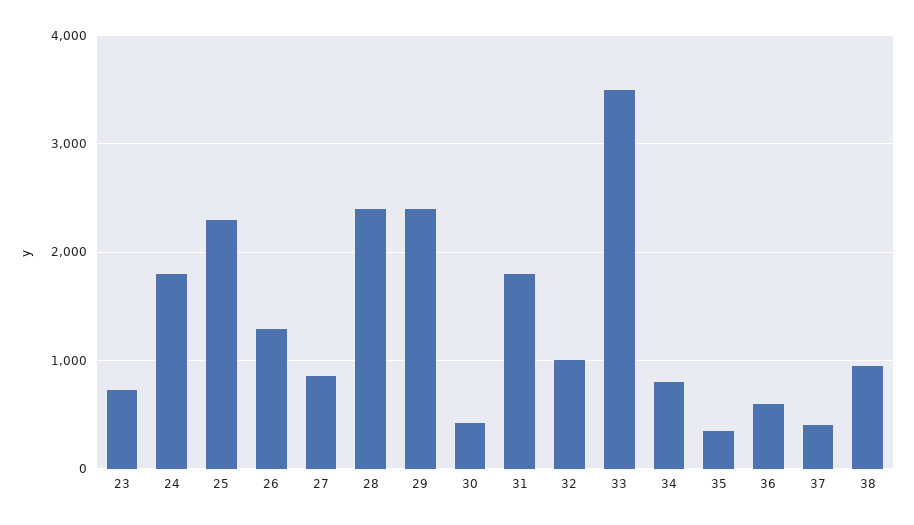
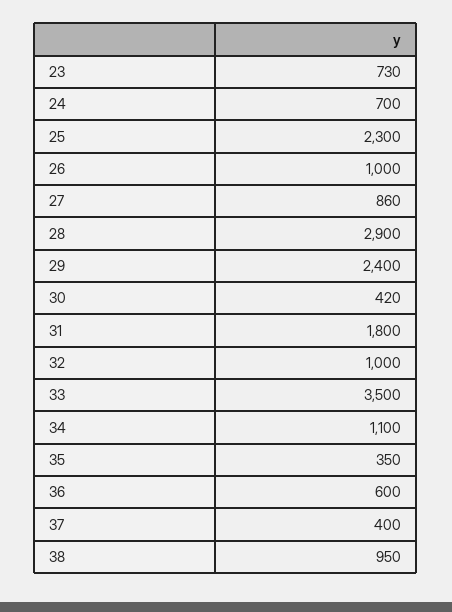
  {
    "23": 730,
-   "24": 1800,
+   "24": 700,
    "25": 2300,
-   "26": 1300,
+   "26": 1000,
    "27": 860,
-   "28": 2400,
+   "28": 2900,
    "29": 2400,
    "30": 420,
    "31": 1800,
    "32": 1000,
    "33": 3500,
-   "34": 800,
+   "34": 1100,
    "35": 350,
    "36": 600,
    "37": 400,
    "38": 950
  }

